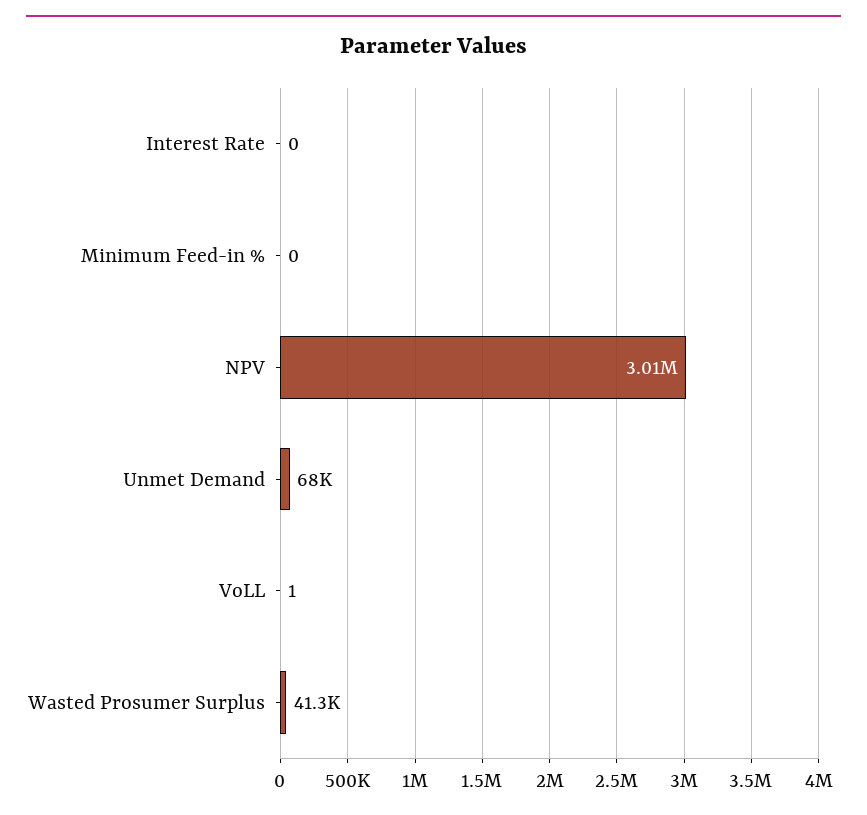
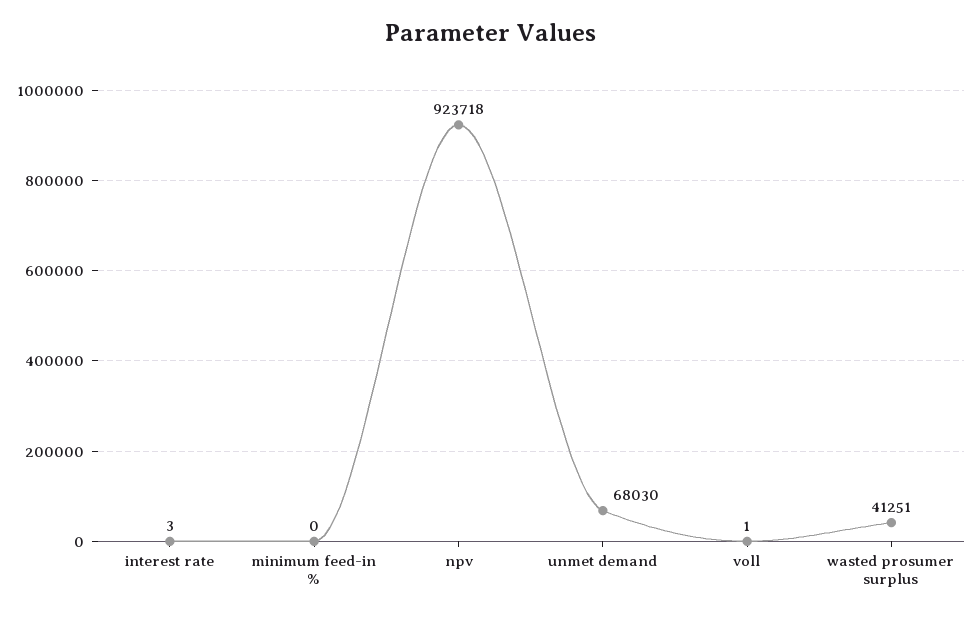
  {
-   "Interest Rate": 0,
+   "Interest Rate": 3,
    "Minimum Feed-in %": 0,
-   "NPV": 3010000,
+   "NPV": 923718,
    "Unmet Demand": 68030,
    "VoLL": 1,
    "Wasted Prosumer Surplus": 41251
  }

